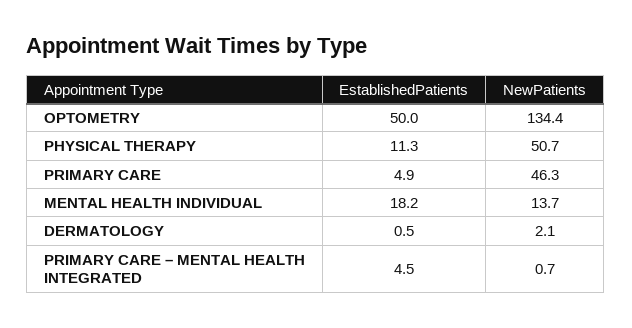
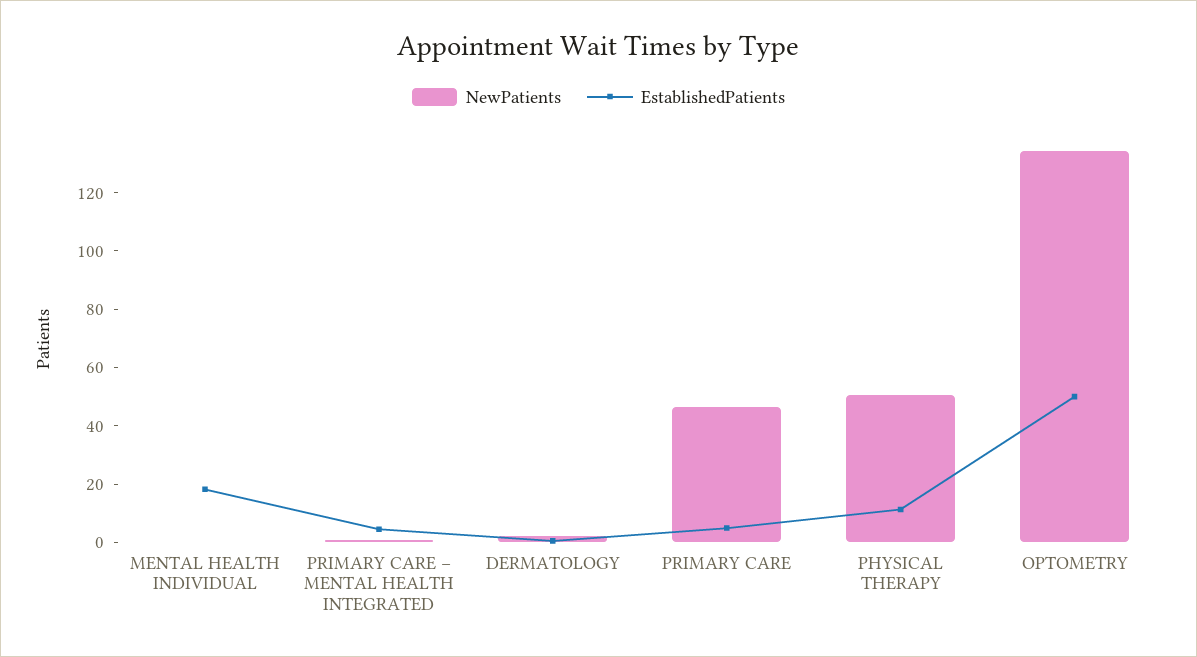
  {
    "EstablishedPatients": {
      "OPTOMETRY": 50,
      "PHYSICAL THERAPY": 11.3,
      "PRIMARY CARE": 4.9,
      "MENTAL HEALTH INDIVIDUAL": 18.2,
      "DERMATOLOGY": 0.5,
      "PRIMARY CARE – MENTAL HEALTH INTEGRATED": 4.5
    },
    "NewPatients": {
      "OPTOMETRY": 134.4,
      "PHYSICAL THERAPY": 50.7,
      "PRIMARY CARE": 46.3,
-     "MENTAL HEALTH INDIVIDUAL": 13.7,
+     "MENTAL HEALTH INDIVIDUAL": 0,
      "DERMATOLOGY": 2.1,
      "PRIMARY CARE – MENTAL HEALTH INTEGRATED": 0.7
    }
  }

